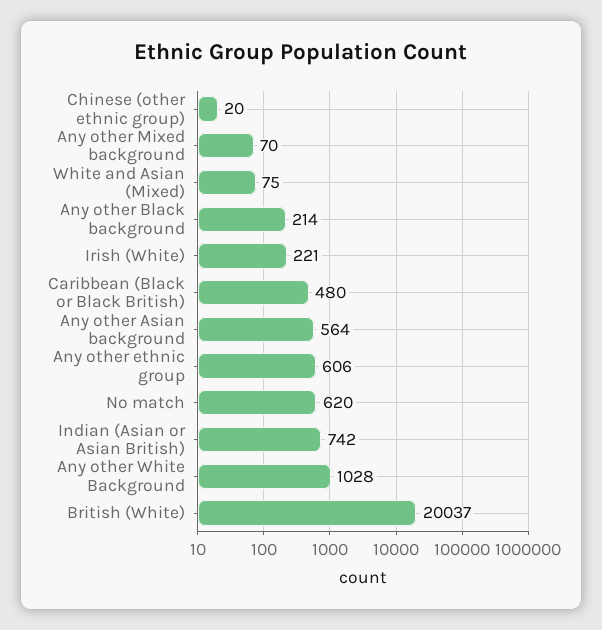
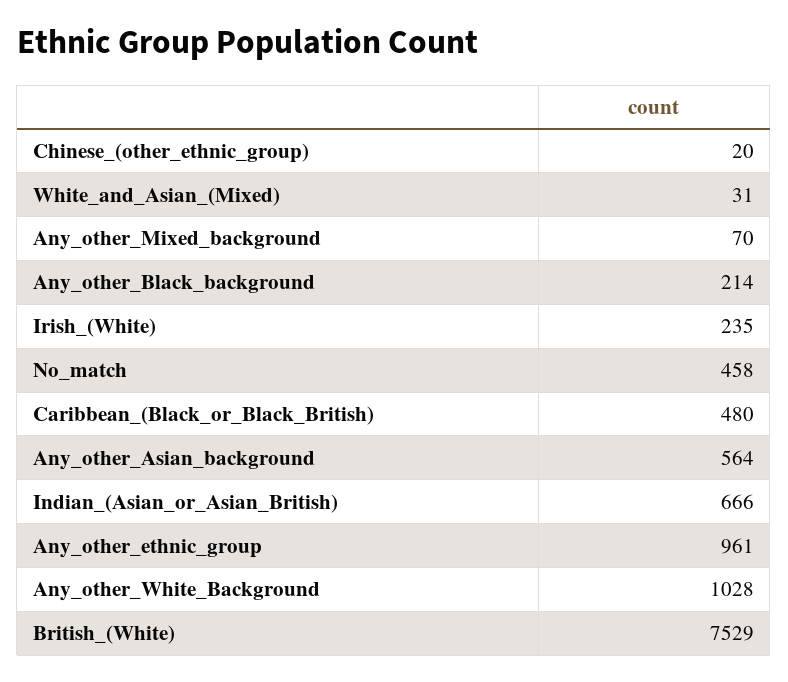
  {
    "Chinese (other ethnic group)": 20,
    "Any other Mixed background": 70,
-   "White and Asian (Mixed)": 75,
+   "White and Asian (Mixed)": 31,
    "Any other Black background": 214,
-   "Irish (White)": 221,
+   "Irish (White)": 235,
    "Caribbean (Black or Black British)": 480,
    "Any other Asian background": 564,
-   "Any other ethnic group": 606,
+   "Any other ethnic group": 961,
-   "No match": 620,
+   "No match": 458,
-   "Indian (Asian or Asian British)": 742,
+   "Indian (Asian or Asian British)": 666,
    "Any other White Background": 1028,
-   "British (White)": 20037
+   "British (White)": 7529
  }

